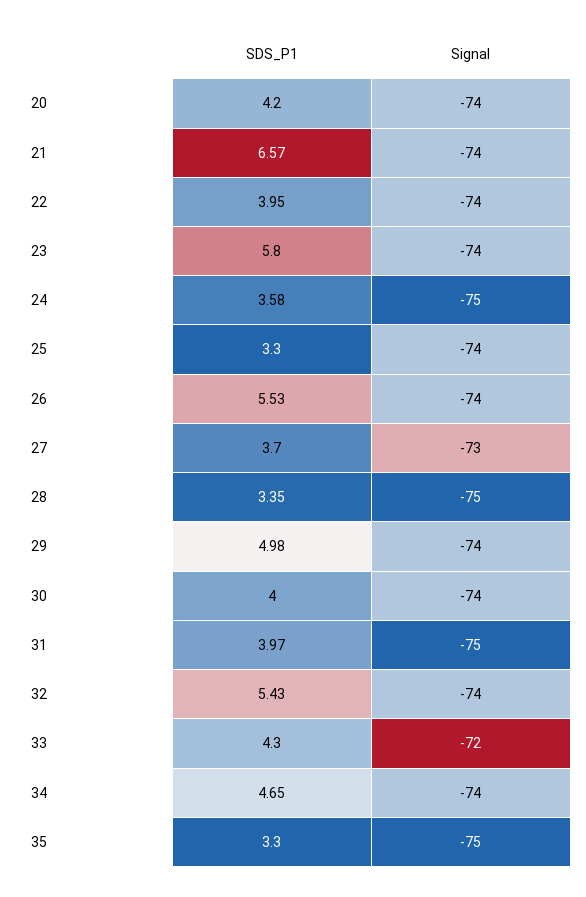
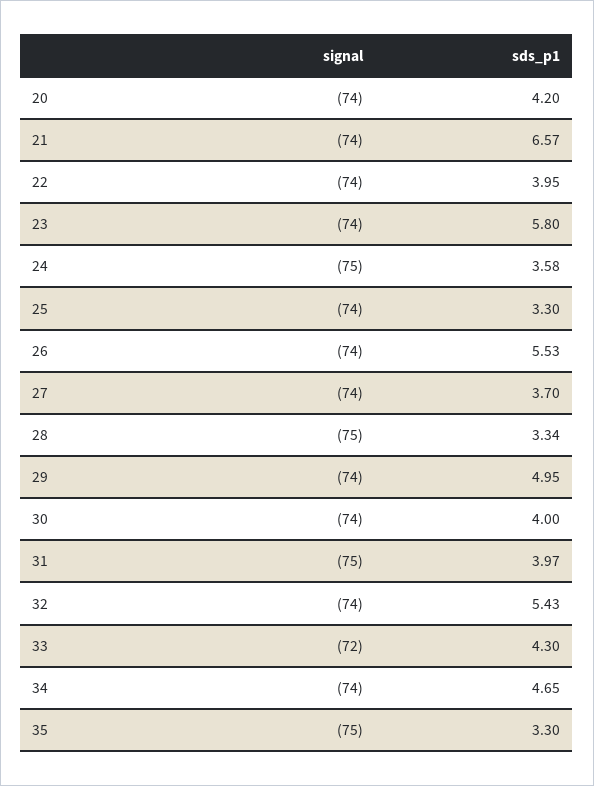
  {
    "SDS_P1": {
      "20": 4.2,
      "21": 6.57,
      "22": 3.95,
      "23": 5.8,
      "24": 3.58,
      "25": 3.3,
      "26": 5.53,
      "27": 3.7,
-     "28": 3.35,
+     "28": 3.34,
-     "29": 4.98,
+     "29": 4.95,
      "30": 4,
      "31": 3.97,
      "32": 5.43,
      "33": 4.3,
      "34": 4.65,
      "35": 3.3
    },
    "Signal": {
      "20": -74,
      "21": -74,
      "22": -74,
      "23": -74,
      "24": -75,
      "25": -74,
      "26": -74,
-     "27": -73,
+     "27": -74,
      "28": -75,
      "29": -74,
      "30": -74,
      "31": -75,
      "32": -74,
      "33": -72,
      "34": -74,
      "35": -75
    }
  }

